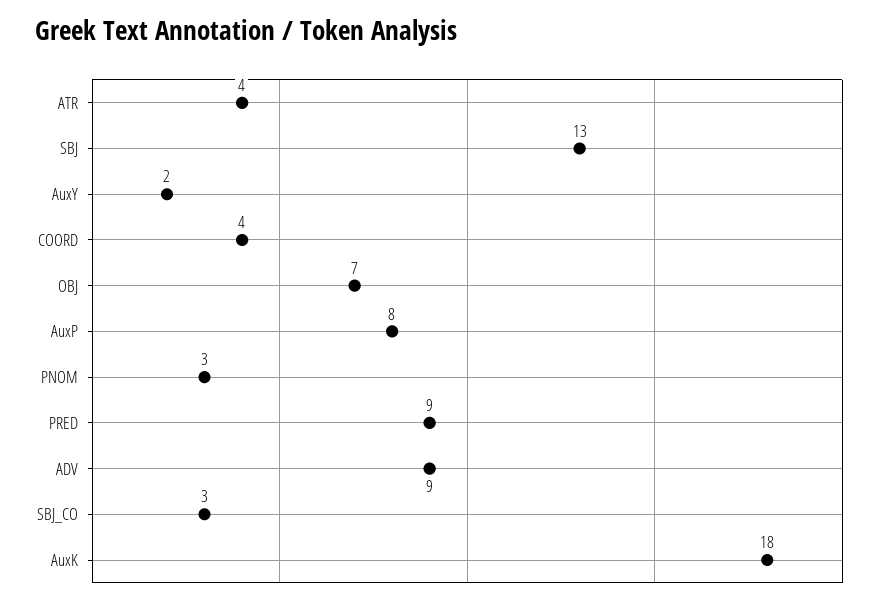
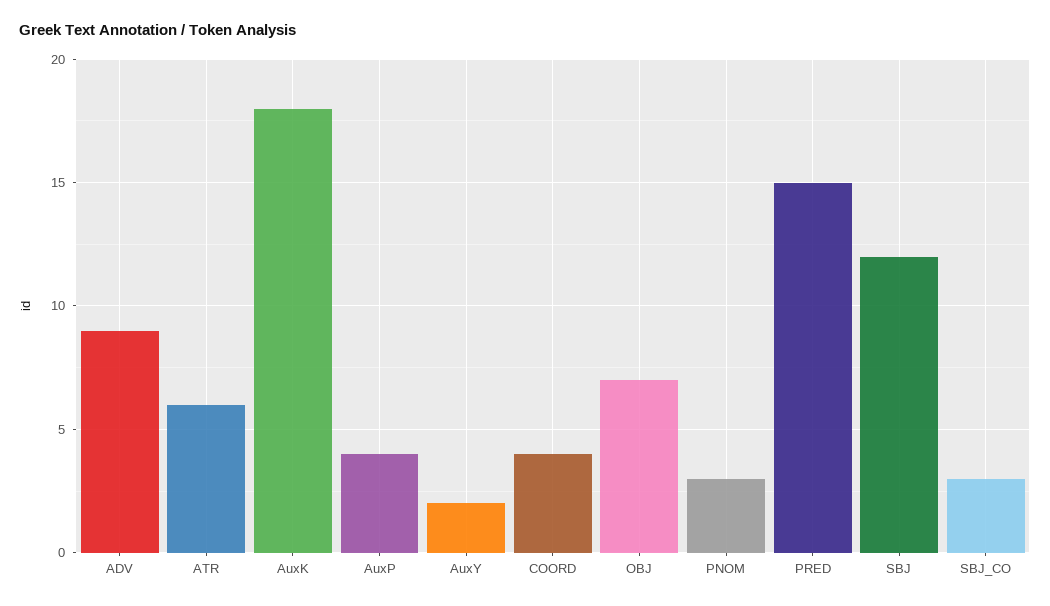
  {
-   "ATR": 4,
+   "ATR": 6,
-   "SBJ": 13,
+   "SBJ": 12,
    "AuxY": 2,
    "COORD": 4,
    "OBJ": 7,
-   "AuxP": 8,
+   "AuxP": 4,
    "PNOM": 3,
-   "PRED": 9,
+   "PRED": 15,
    "ADV": 9,
    "SBJ_CO": 3,
    "AuxK": 18
  }

